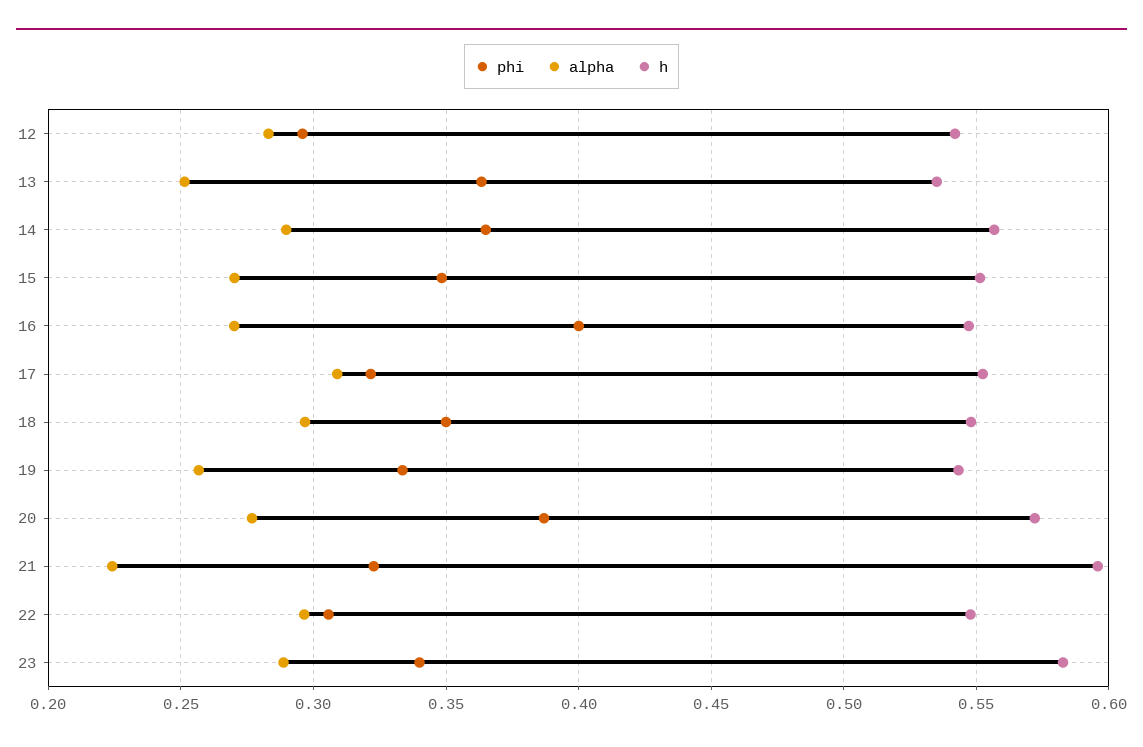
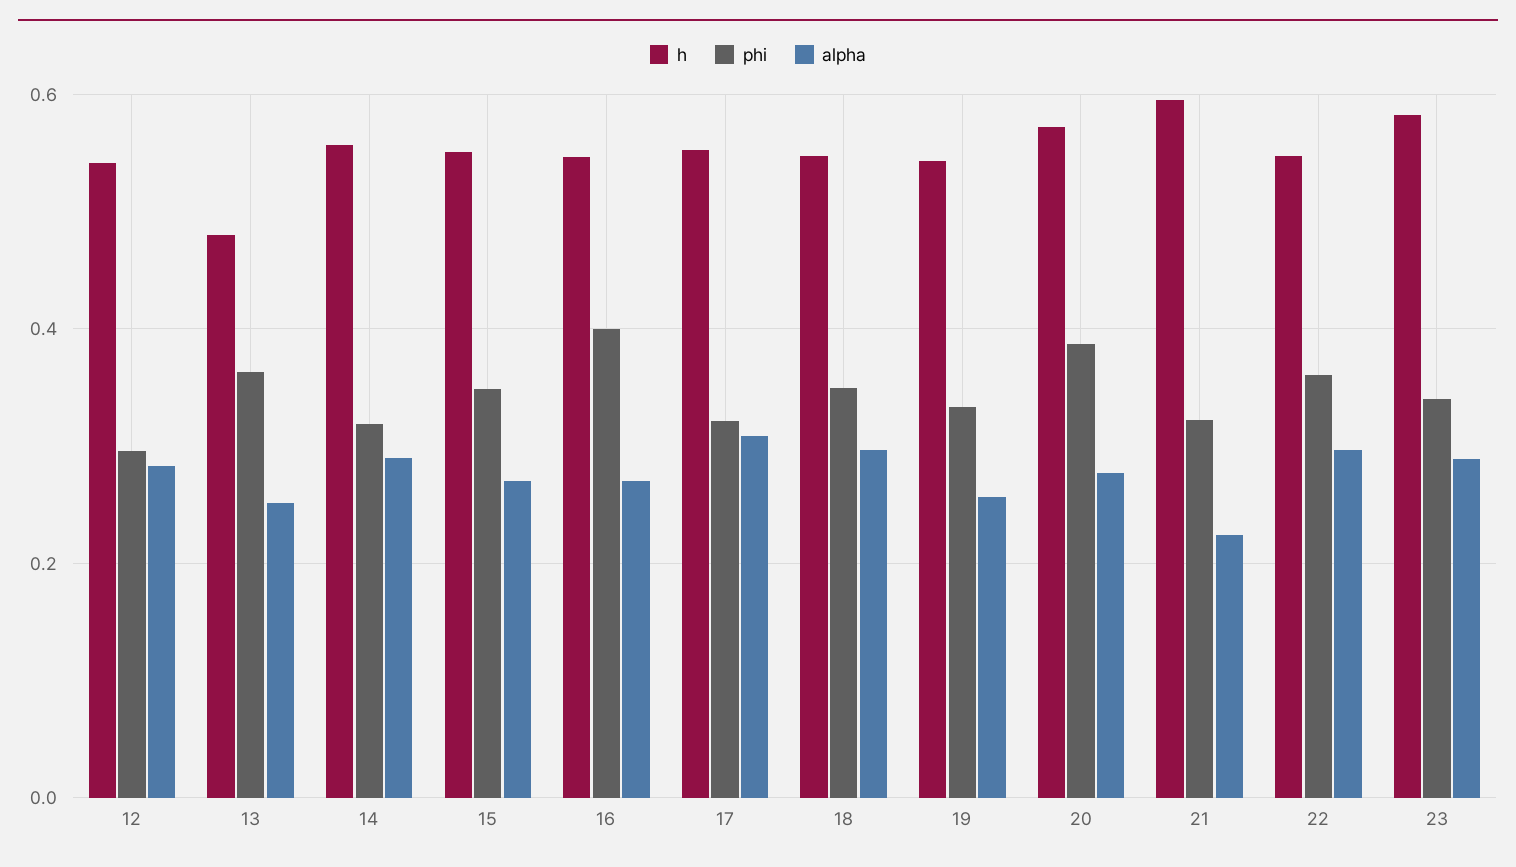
  {
    "phi": {
      "12": 0.295,
      "13": 0.365,
-     "14": 0.365,
+     "14": 0.32,
      "15": 0.35,
      "16": 0.4,
      "17": 0.32,
      "18": 0.35,
      "19": 0.335,
      "20": 0.385,
      "21": 0.325,
-     "22": 0.305,
+     "22": 0.36,
      "23": 0.34
    },
    "alpha": {
      "12": 0.285,
      "13": 0.25,
      "14": 0.29,
      "15": 0.27,
      "16": 0.27,
      "17": 0.31,
      "18": 0.295,
      "19": 0.255,
      "20": 0.275,
      "21": 0.225,
      "22": 0.295,
      "23": 0.29
    },
    "h": {
      "12": 0.54,
-     "13": 0.535,
+     "13": 0.48,
      "14": 0.555,
      "15": 0.55,
      "16": 0.545,
      "17": 0.55,
      "18": 0.55,
      "19": 0.545,
      "20": 0.57,
      "21": 0.595,
      "22": 0.55,
      "23": 0.585
    }
  }

